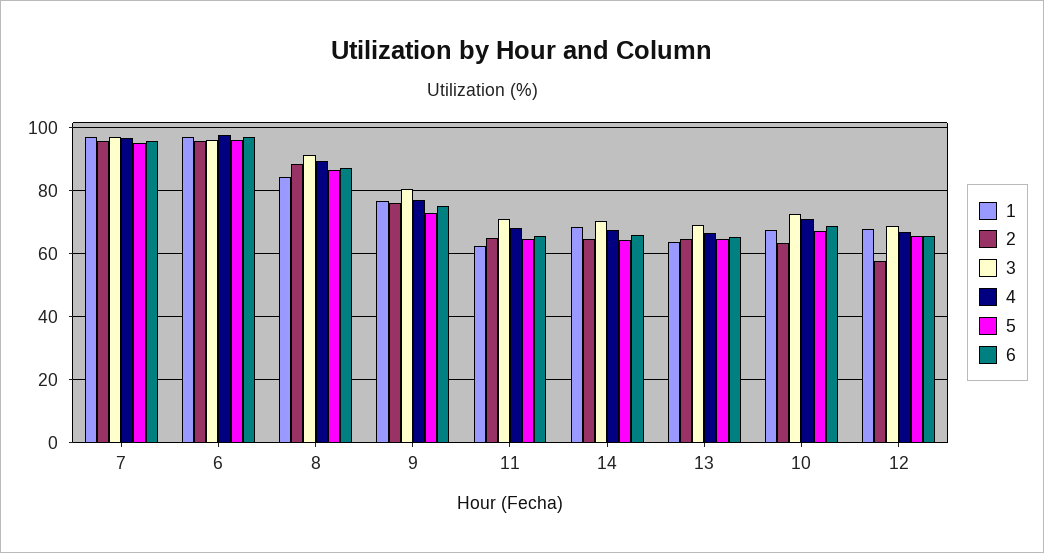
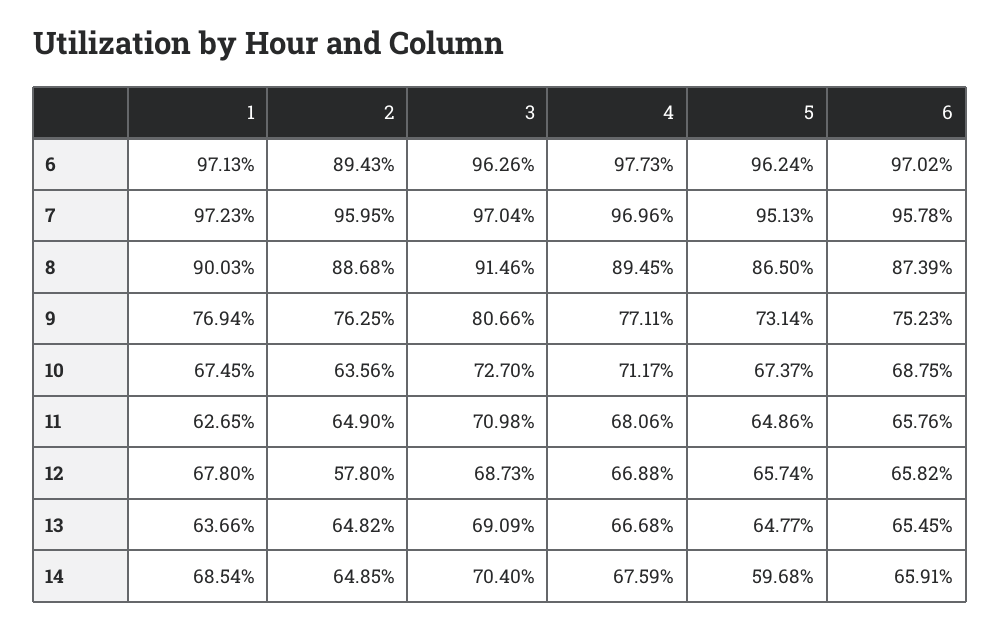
  {
    "1": {
      "7": 97.23,
      "6": 97.13,
-     "8": 84,
+     "8": 90.03,
      "9": 76.94,
      "11": 62.65,
      "14": 68.54,
      "13": 63.66,
      "10": 67.45,
      "12": 67.8
    },
    "2": {
      "7": 95.95,
-     "6": 96,
+     "6": 89.43,
      "8": 88.68,
      "9": 76.25,
      "11": 64.9,
      "14": 64.85,
      "13": 64.82,
      "10": 63.56,
      "12": 57.8
    },
    "3": {
      "7": 97.04,
      "6": 96.26,
      "8": 91.46,
      "9": 80.66,
      "11": 70.98,
      "14": 70.4,
      "13": 69.09,
      "10": 72.7,
      "12": 68.73
    },
    "4": {
      "7": 96.96,
      "6": 97.73,
      "8": 89.45,
      "9": 77.11,
      "11": 68.06,
      "14": 67.59,
      "13": 66.68,
      "10": 71.17,
      "12": 66.88
    },
    "5": {
      "7": 95.13,
      "6": 96.24,
      "8": 86.5,
      "9": 73.14,
      "11": 64.86,
-     "14": 64,
+     "14": 59.68,
      "13": 64.77,
      "10": 67.37,
      "12": 65.74
    },
    "6": {
      "7": 95.78,
      "6": 97.02,
      "8": 87.39,
      "9": 75.23,
      "11": 65.76,
      "14": 65.91,
      "13": 65.45,
      "10": 68.75,
      "12": 65.82
    }
  }

